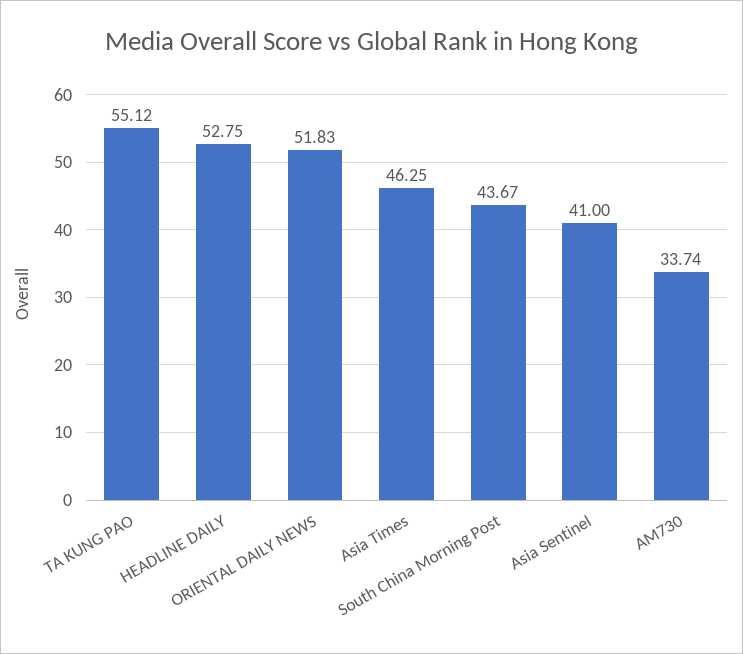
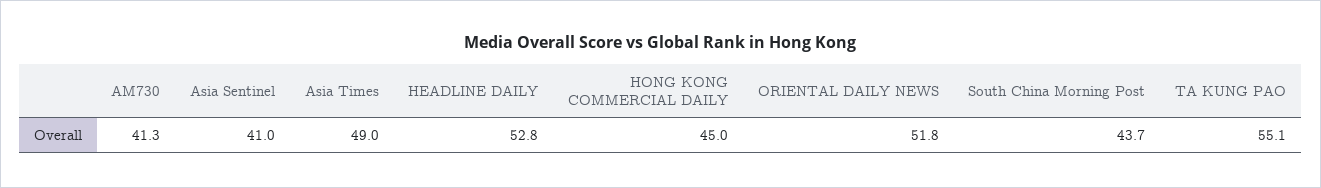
  {
    "TA KUNG PAO": 55.12,
    "HEADLINE DAILY": 52.75,
    "ORIENTAL DAILY NEWS": 51.83,
-   "Asia Times": 46.25,
+   "Asia Times": 49,
    "South China Morning Post": 43.67,
    "Asia Sentinel": 41,
-   "AM730": 33.74
+   "AM730": 41.3,
+   "HONG KONG COMMERCIAL DAILY": 45
  }

